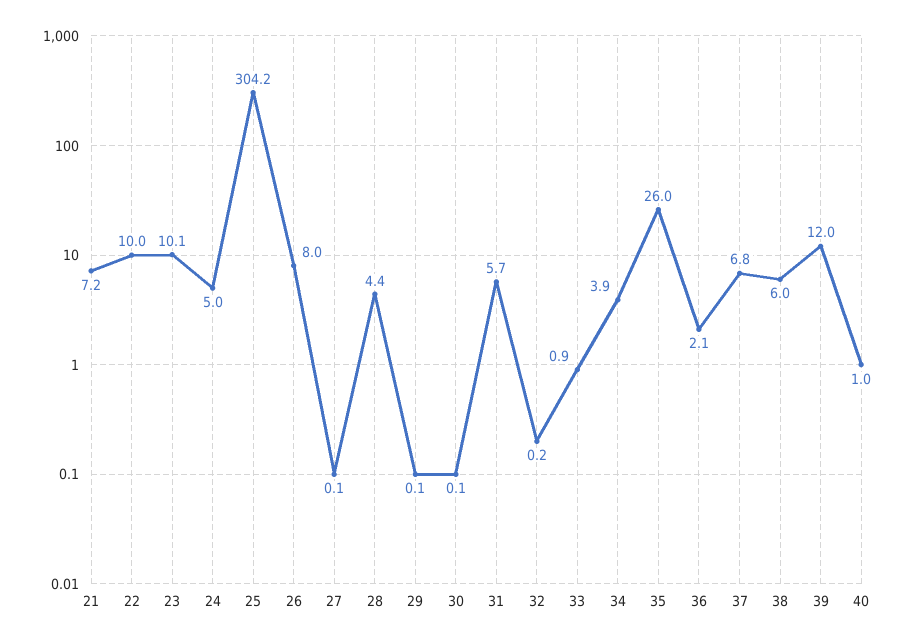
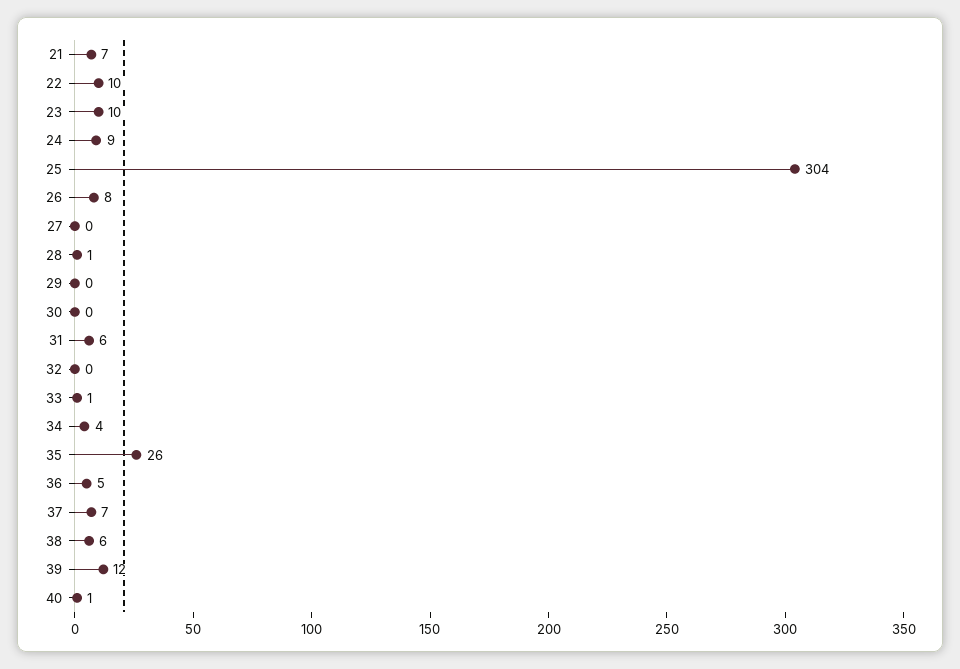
  {
    "21": 7.2,
    "22": 10,
    "23": 10.1,
-   "24": 5,
+   "24": 9,
    "25": 304.2,
    "26": 8,
    "27": 0.1,
-   "28": 4.4,
+   "28": 1,
    "29": 0.1,
    "30": 0.1,
    "31": 5.7,
    "32": 0.2,
    "33": 0.9,
    "34": 3.9,
    "35": 26,
-   "36": 2.1,
+   "36": 5,
    "37": 6.8,
    "38": 6,
    "39": 12,
    "40": 1
  }

